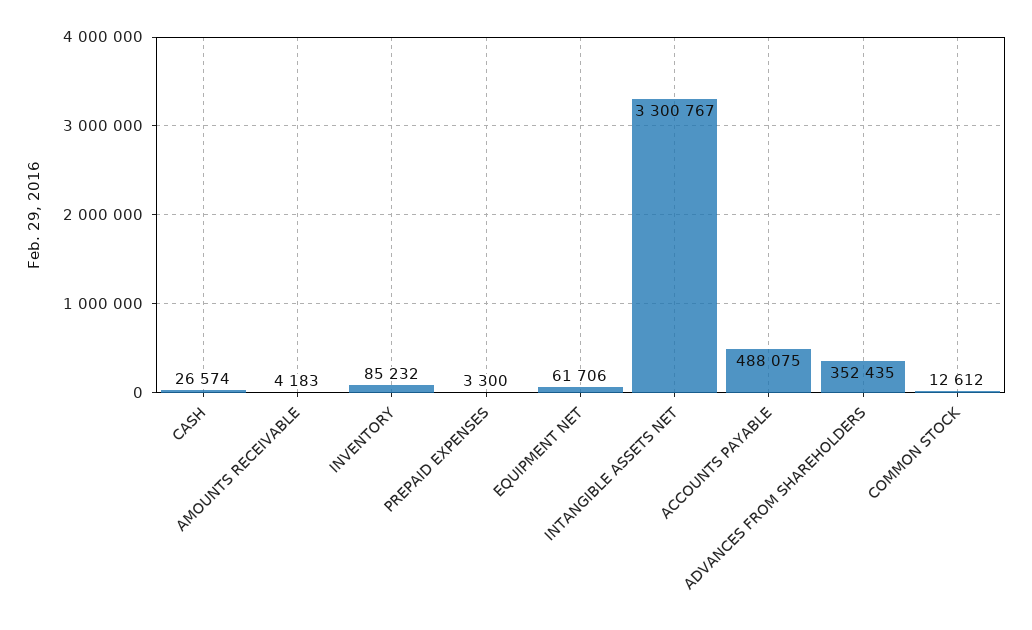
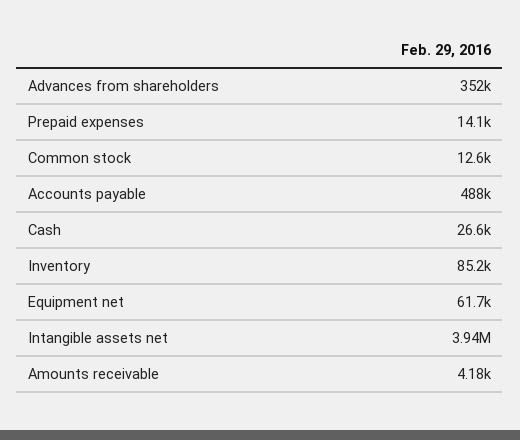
  {
    "CASH": 26574,
    "AMOUNTS RECEIVABLE": 4183,
    "INVENTORY": 85232,
-   "PREPAID EXPENSES": 3300,
+   "PREPAID EXPENSES": 14100,
    "EQUIPMENT NET": 61706,
-   "INTANGIBLE ASSETS NET": 3300767,
+   "INTANGIBLE ASSETS NET": 3940000,
    "ACCOUNTS PAYABLE": 488075,
    "ADVANCES FROM SHAREHOLDERS": 352435,
    "COMMON STOCK": 12612
  }

